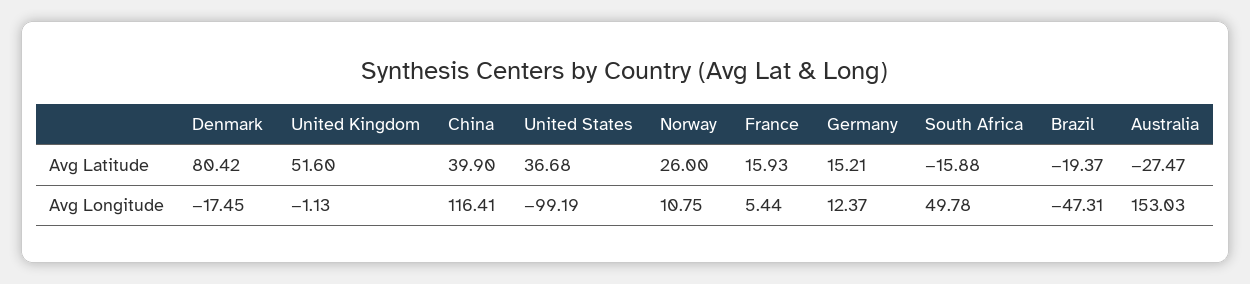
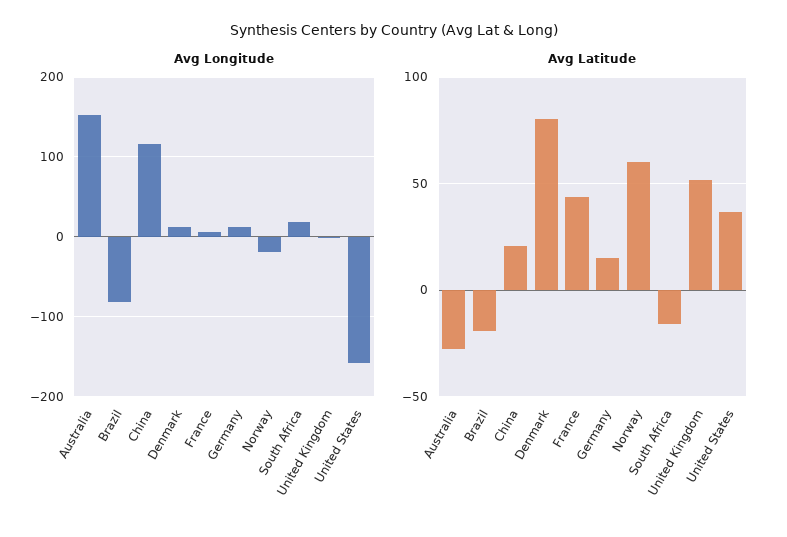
  {
    "Avg Latitude": {
      "Denmark": 80.42,
      "United Kingdom": 51.6,
-     "China": 39.9,
+     "China": 20,
      "United States": 36.68,
-     "Norway": 26,
+     "Norway": 60,
-     "France": 15.93,
+     "France": 45,
      "Germany": 15.21,
      "South Africa": -15.88,
      "Brazil": -19.37,
      "Australia": -27.47
    },
    "Avg Longitude": {
-     "Denmark": -17.45,
+     "Denmark": 10,
      "United Kingdom": -1.13,
      "China": 116.41,
-     "United States": -99.19,
+     "United States": -160,
-     "Norway": 10.75,
+     "Norway": -20,
      "France": 5.44,
      "Germany": 12.37,
-     "South Africa": 49.78,
+     "South Africa": 20,
-     "Brazil": -47.31,
+     "Brazil": -80,
      "Australia": 153.03
    }
  }

